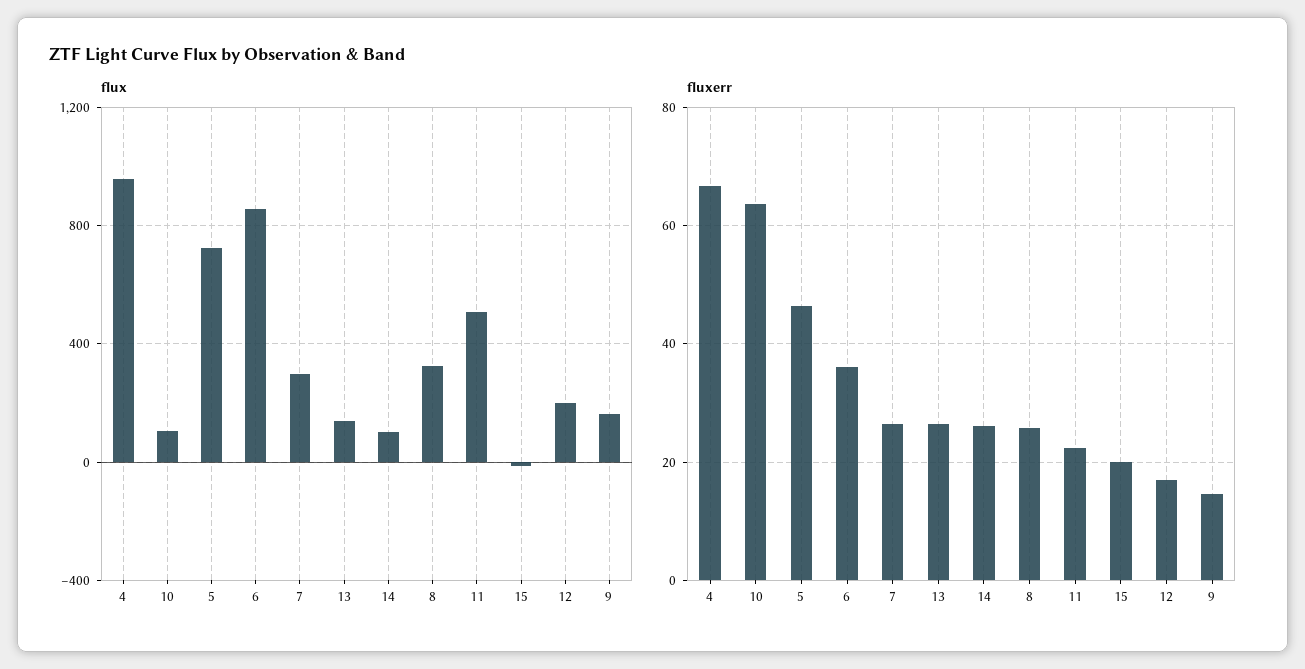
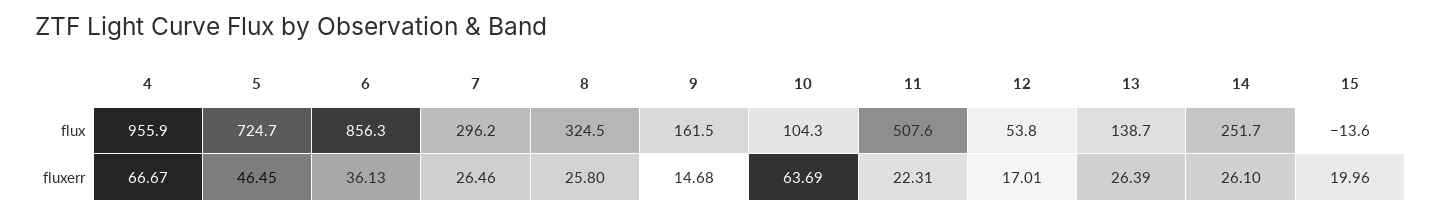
  {
    "flux": {
      "4": 955.9,
      "10": 104.3,
      "5": 724.7,
      "6": 856.3,
      "7": 296.2,
      "13": 138.7,
-     "14": 100,
+     "14": 251.7,
      "8": 324.5,
      "11": 507.6,
      "15": -13.6,
-     "12": 200,
+     "12": 53.8,
      "9": 161.5
    },
    "fluxerr": {
      "4": 66.67,
      "10": 63.69,
      "5": 46.45,
      "6": 36.13,
      "7": 26.46,
      "13": 26.39,
      "14": 26.1,
      "8": 25.8,
      "11": 22.31,
      "15": 19.96,
      "12": 17.01,
      "9": 14.68
    }
  }

